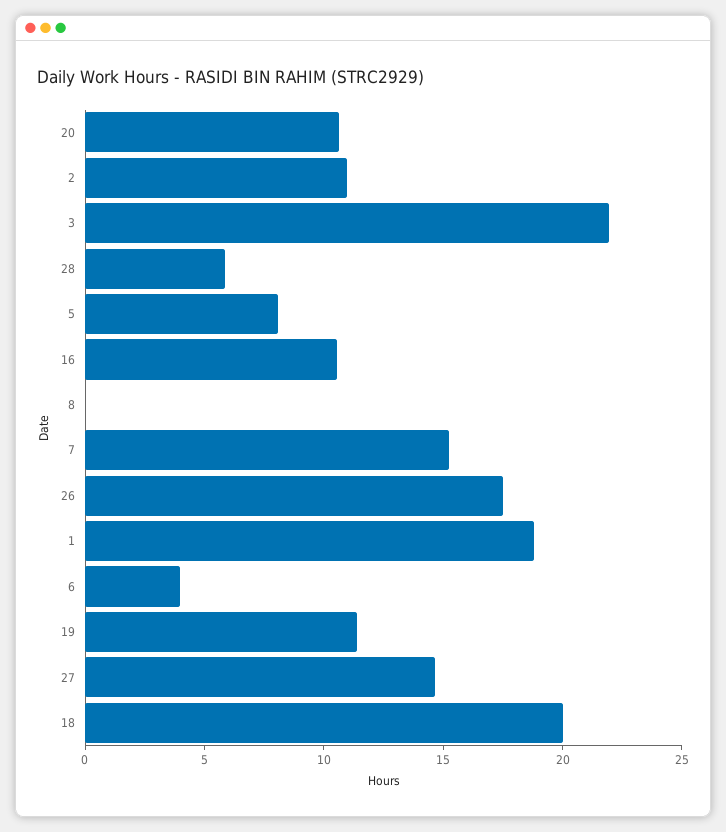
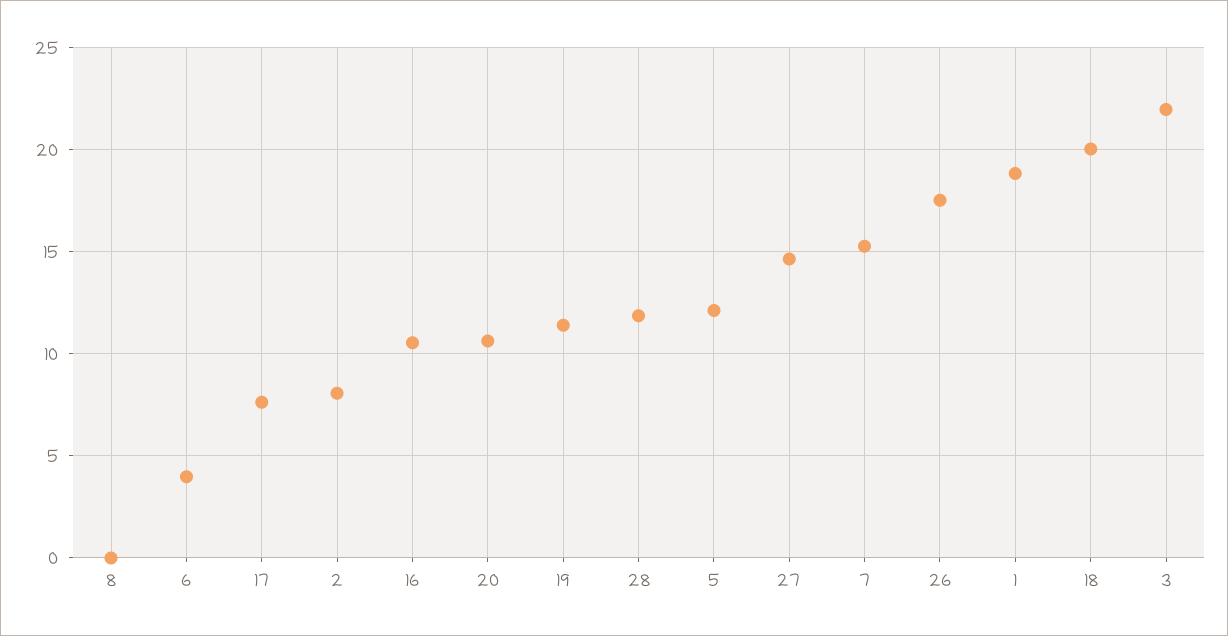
  {
    "20": 10.5,
-   "2": 11,
+   "2": 8,
    "3": 22,
-   "28": 6,
+   "28": 12,
-   "5": 8,
+   "5": 12,
    "16": 10.5,
    "8": 0,
    "7": 15.5,
    "26": 17.5,
    "1": 19,
    "6": 4,
    "19": 11.5,
    "27": 14.5,
-   "18": 20
+   "18": 20,
+   "17": 7.5
  }

